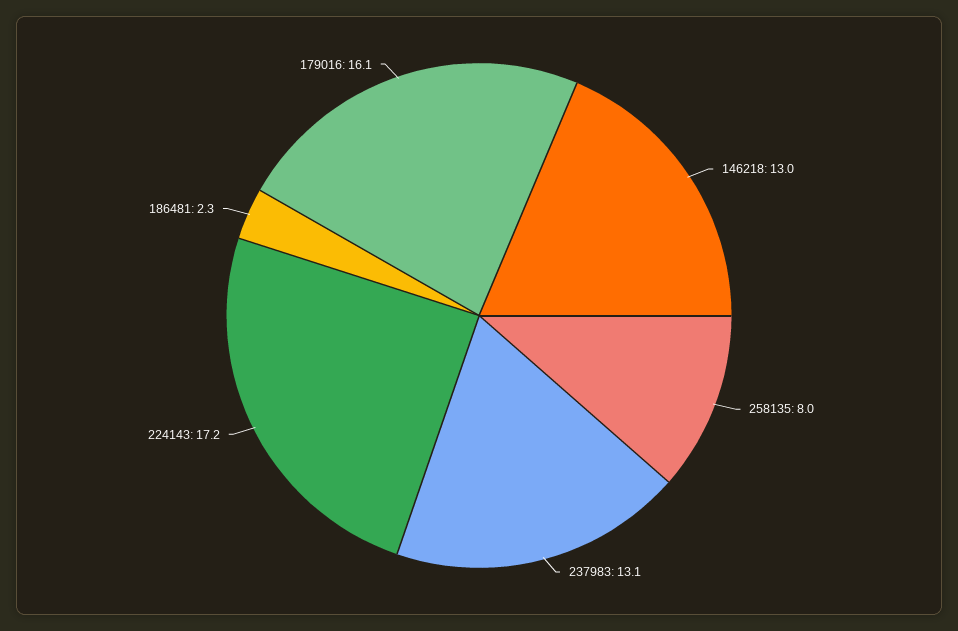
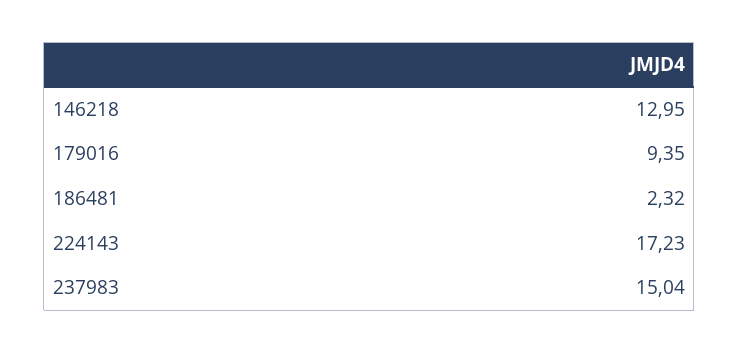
  {
    "146218": 12.95,
-   "258135": 8,
-   "237983": 13.1,
+   "237983": 15.04,
    "224143": 17.23,
    "186481": 2.32,
-   "179016": 16.1
+   "179016": 9.35
  }

